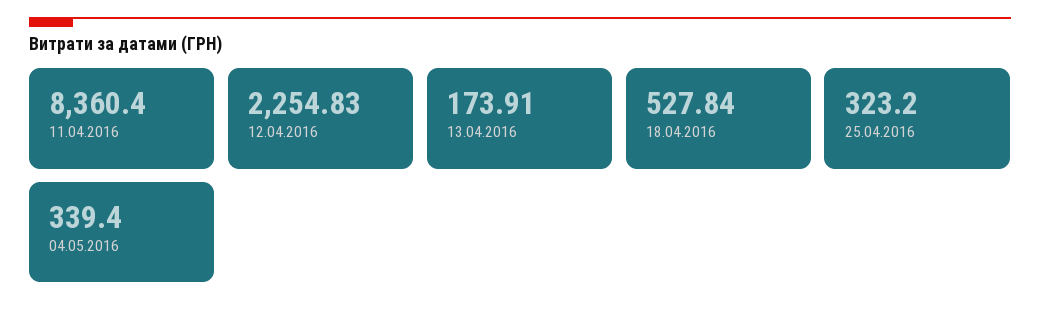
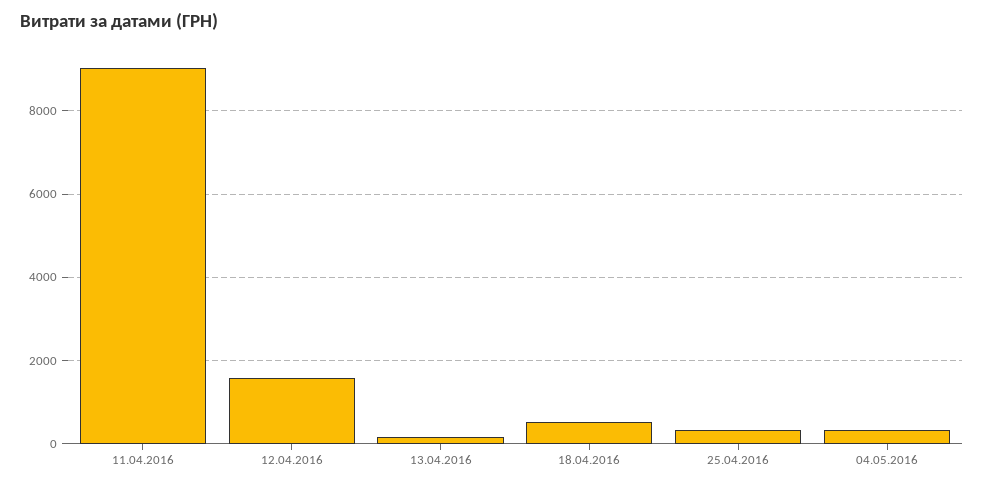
  {
-   "11.04.2016": 8360.4,
+   "11.04.2016": 9000,
-   "12.04.2016": 2254.83,
+   "12.04.2016": 1600,
    "13.04.2016": 173.91,
    "18.04.2016": 527.84,
    "25.04.2016": 323.2,
    "04.05.2016": 339.4
  }

